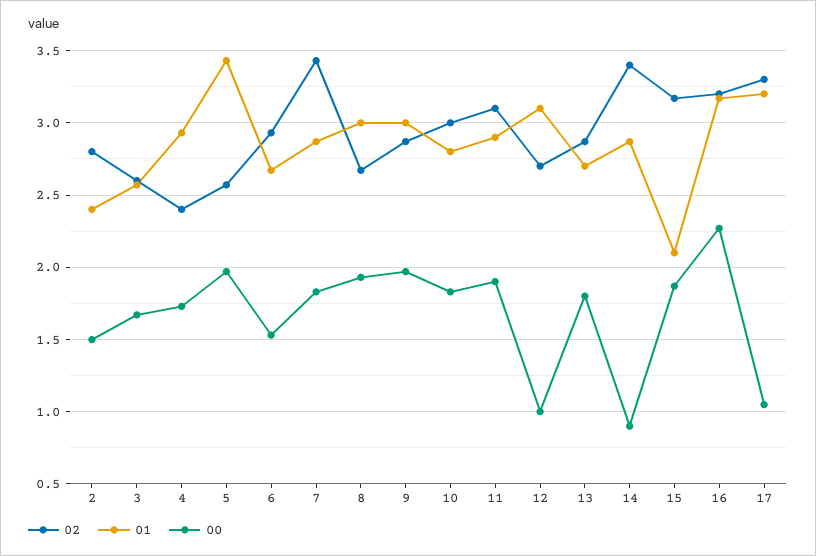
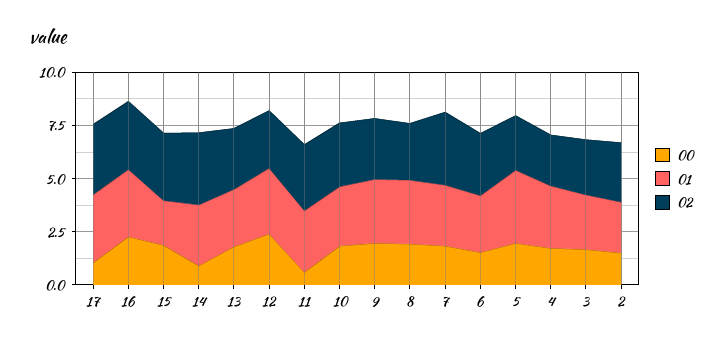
  {
    "02": {
      "2": 2.8,
      "3": 2.6,
      "4": 2.4,
      "5": 2.55,
      "6": 2.95,
      "7": 3.45,
      "8": 2.65,
      "9": 2.85,
      "10": 3,
      "11": 3.1,
      "12": 2.7,
      "13": 2.85,
      "14": 3.4,
      "15": 3.15,
      "16": 3.2,
      "17": 3.3
    },
    "01": {
      "2": 2.4,
      "3": 2.55,
      "4": 2.95,
      "5": 3.45,
      "6": 2.65,
      "7": 2.85,
      "8": 3,
      "9": 3,
      "10": 2.8,
      "11": 2.9,
      "12": 3.1,
      "13": 2.7,
      "14": 2.85,
      "15": 2.1,
      "16": 3.15,
      "17": 3.2
    },
    "00": {
      "2": 1.5,
      "3": 1.65,
      "4": 1.75,
      "5": 1.95,
      "6": 1.55,
      "7": 1.85,
      "8": 1.95,
      "9": 1.95,
      "10": 1.85,
-     "11": 1.9,
+     "11": 0.5,
-     "12": 1,
+     "12": 2.5,
      "13": 1.8,
      "14": 0.9,
      "15": 1.85,
      "16": 2.25,
      "17": 1.05
    }
  }

